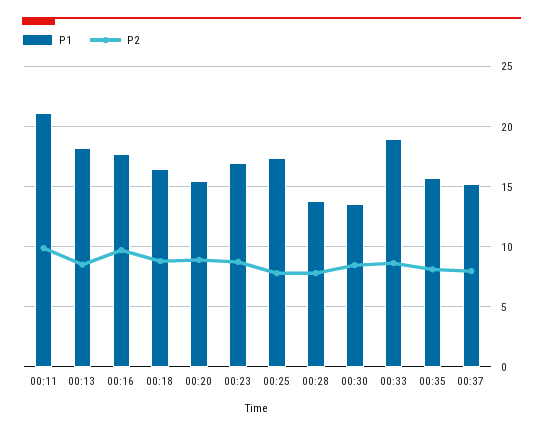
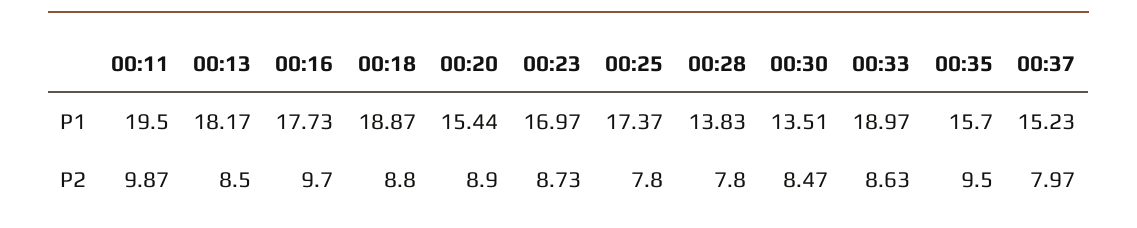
  {
    "P1": {
-     "00:11": 21,
+     "00:11": 19.5,
      "00:13": 18.17,
      "00:16": 17.73,
-     "00:18": 16.5,
+     "00:18": 18.87,
      "00:20": 15.44,
      "00:23": 16.97,
      "00:25": 17.37,
      "00:28": 13.83,
      "00:30": 13.51,
      "00:33": 18.97,
      "00:35": 15.7,
      "00:37": 15.23
    },
    "P2": {
      "00:11": 9.87,
      "00:13": 8.5,
      "00:16": 9.7,
      "00:18": 8.8,
      "00:20": 8.9,
      "00:23": 8.73,
      "00:25": 7.8,
      "00:28": 7.8,
      "00:30": 8.47,
      "00:33": 8.63,
-     "00:35": 8,
+     "00:35": 9.5,
      "00:37": 7.97
    }
  }

